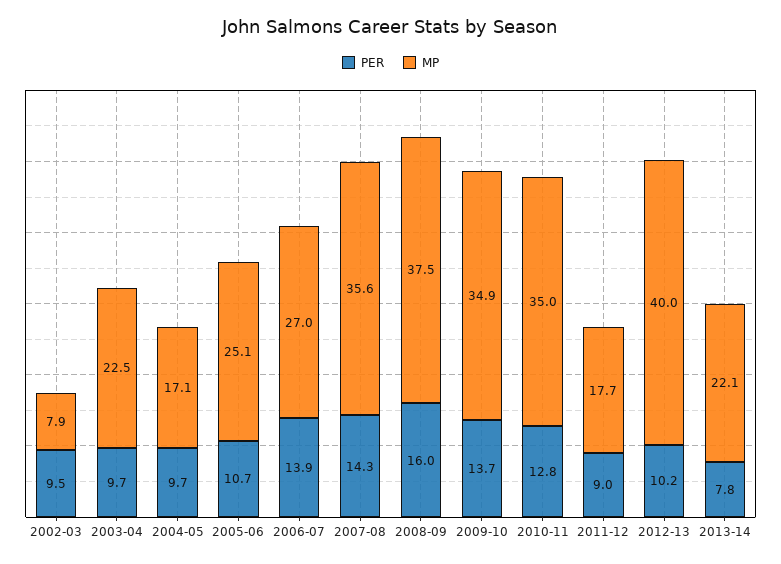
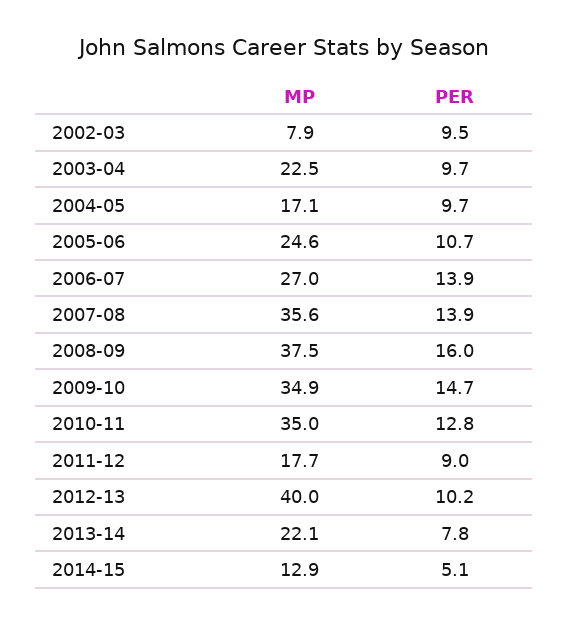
  {
    "PER": {
      "2002-03": 9.5,
      "2003-04": 9.7,
      "2004-05": 9.7,
      "2005-06": 10.7,
      "2006-07": 13.9,
-     "2007-08": 14.3,
+     "2007-08": 13.9,
      "2008-09": 16,
-     "2009-10": 13.7,
+     "2009-10": 14.7,
      "2010-11": 12.8,
      "2011-12": 9,
      "2012-13": 10.2,
-     "2013-14": 7.8
+     "2013-14": 7.8,
+     "2014-15": 5.1
    },
    "MP": {
      "2002-03": 7.9,
      "2003-04": 22.5,
      "2004-05": 17.1,
-     "2005-06": 25.1,
+     "2005-06": 24.6,
      "2006-07": 27,
      "2007-08": 35.6,
      "2008-09": 37.5,
      "2009-10": 34.9,
      "2010-11": 35,
      "2011-12": 17.7,
      "2012-13": 40,
-     "2013-14": 22.1
+     "2013-14": 22.1,
+     "2014-15": 12.9
    }
  }

